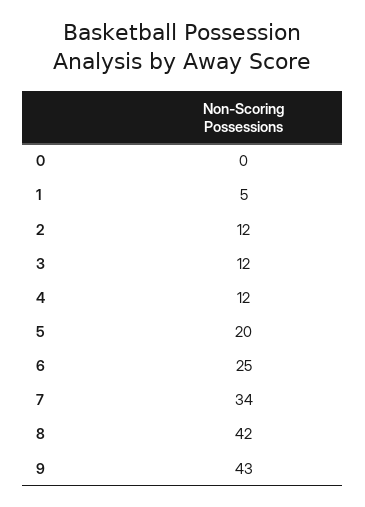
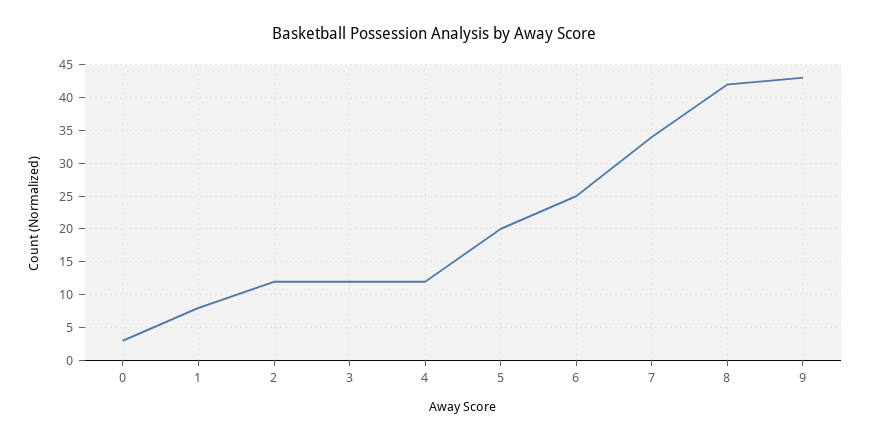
  {
-   "0": 0,
+   "0": 3,
-   "1": 5,
+   "1": 8,
    "2": 12,
    "3": 12,
    "4": 12,
    "5": 20,
    "6": 25,
    "7": 34,
    "8": 42,
    "9": 43
  }

